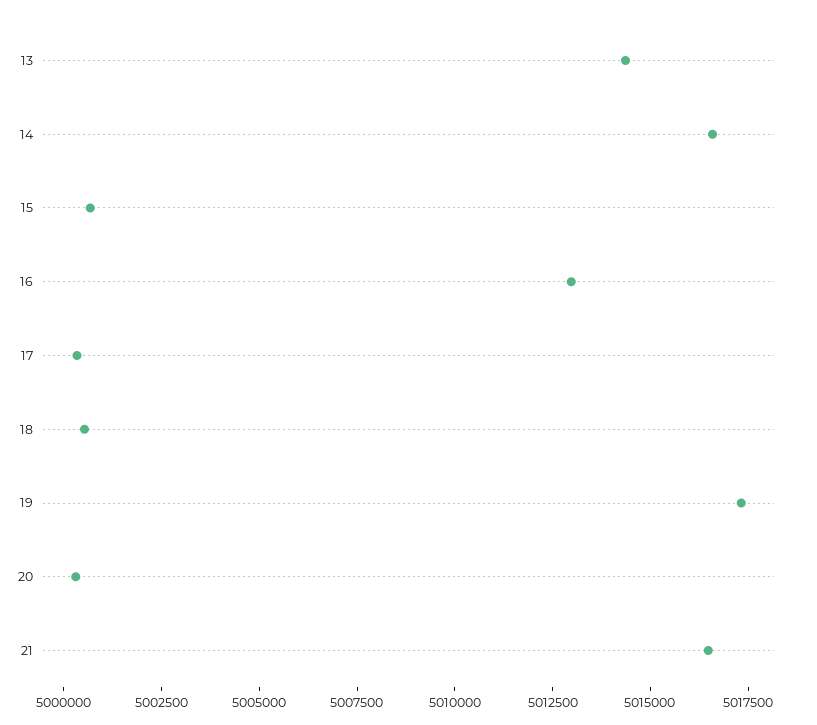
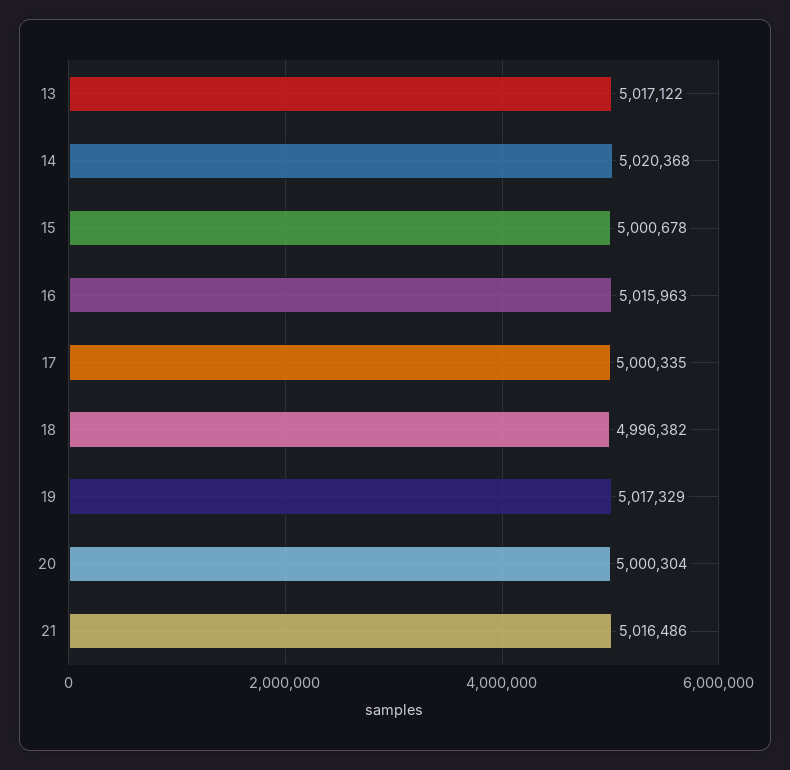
  {
-   "13": 5014500,
+   "13": 5017122,
-   "14": 5016500,
+   "14": 5020368,
    "15": 5000678,
-   "16": 5013000,
+   "16": 5015963,
    "17": 5000335,
-   "18": 5000500,
+   "18": 4996382,
    "19": 5017329,
    "20": 5000304,
    "21": 5016486
  }

